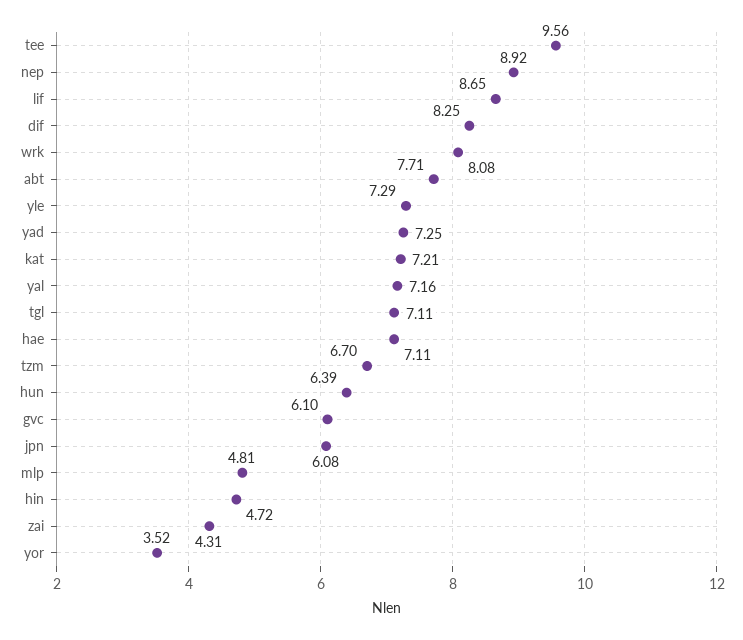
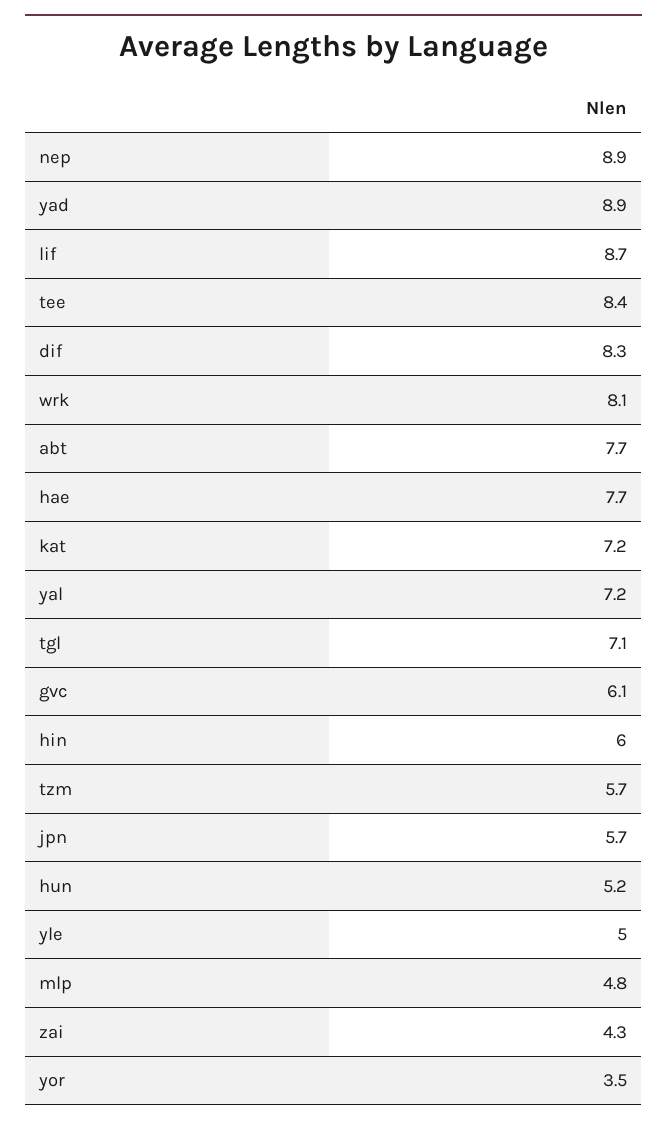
  {
-   "tee": 9.56,
+   "tee": 8.4,
    "nep": 8.92,
    "lif": 8.65,
    "dif": 8.25,
    "wrk": 8.08,
    "abt": 7.71,
-   "yle": 7.29,
+   "yle": 5,
-   "yad": 7.25,
+   "yad": 8.9,
    "kat": 7.21,
    "yal": 7.16,
    "tgl": 7.11,
-   "hae": 7.11,
+   "hae": 7.7,
-   "tzm": 6.7,
+   "tzm": 5.7,
-   "hun": 6.39,
+   "hun": 5.2,
    "gvc": 6.1,
-   "jpn": 6.08,
+   "jpn": 5.7,
    "mlp": 4.81,
-   "hin": 4.72,
+   "hin": 6,
    "zai": 4.31,
    "yor": 3.52
  }

